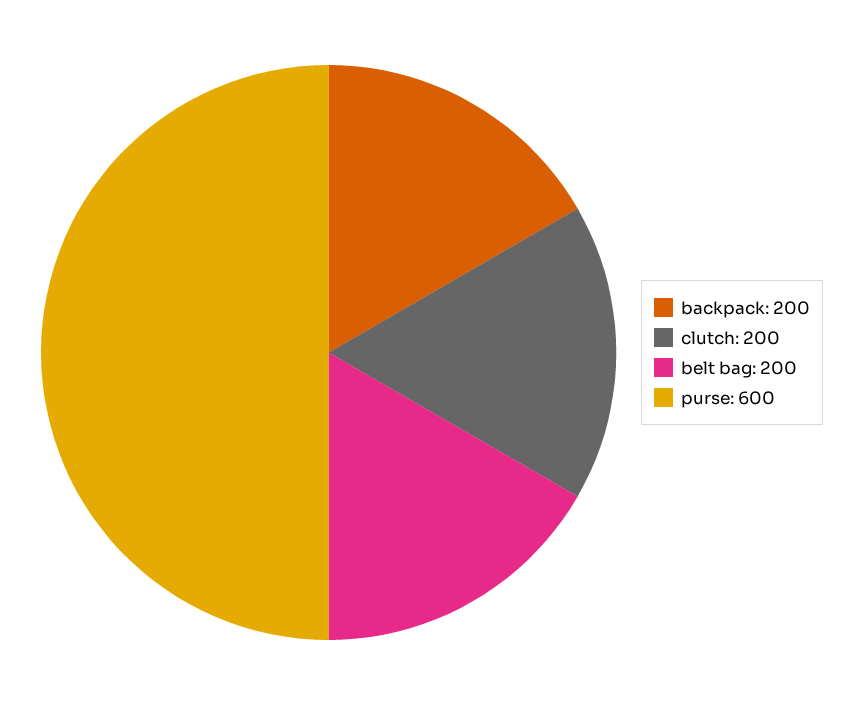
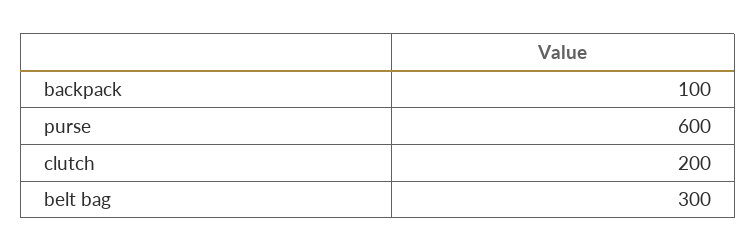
  {
-   "backpack": 200,
+   "backpack": 100,
    "clutch": 200,
-   "belt bag": 200,
+   "belt bag": 300,
    "purse": 600
  }

